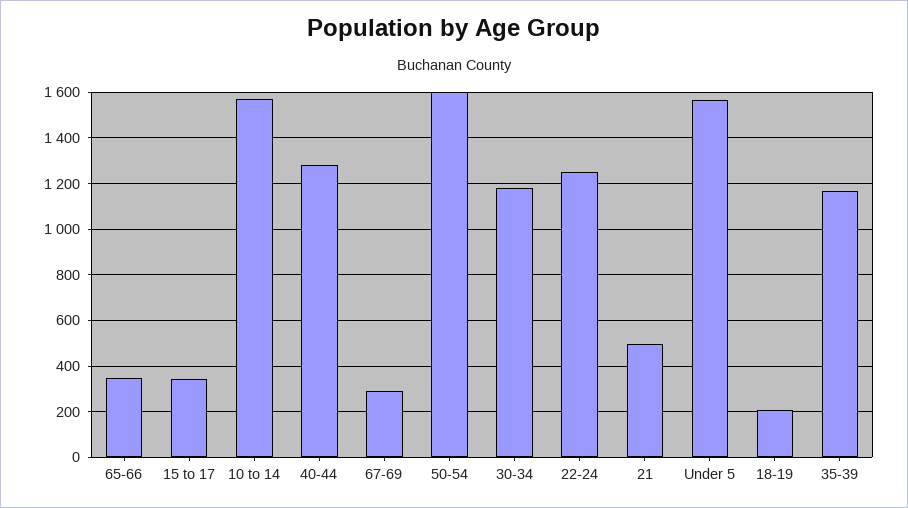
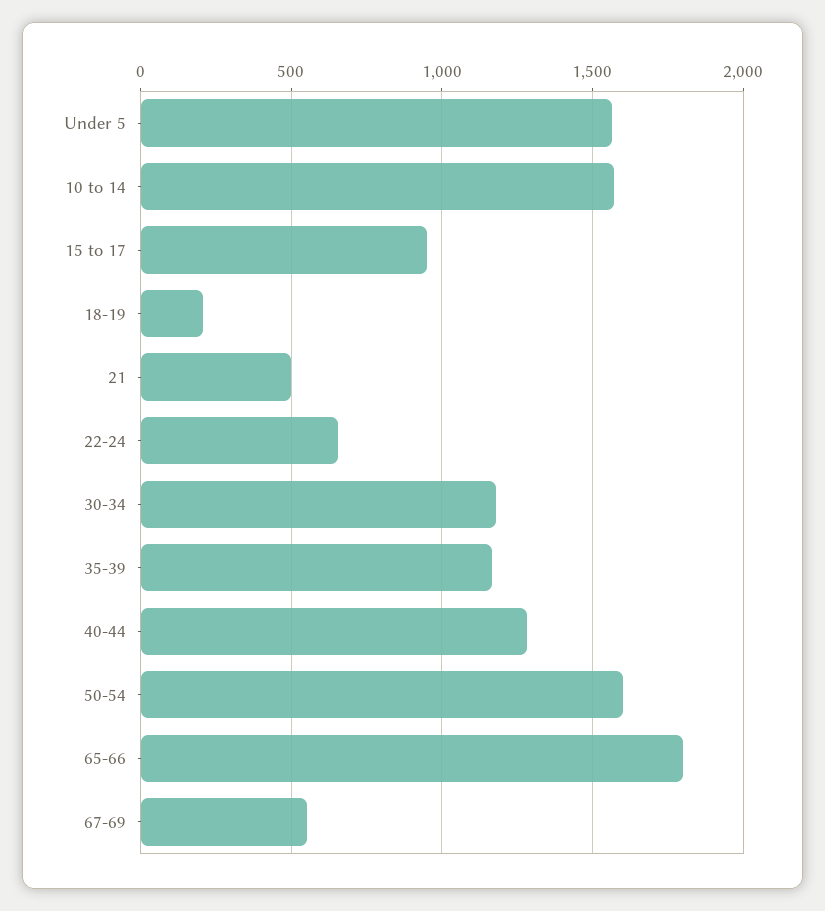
  {
-   "65-66": 350,
+   "65-66": 1800,
-   "15 to 17": 350,
+   "15 to 17": 950,
    "10 to 14": 1550,
    "40-44": 1300,
-   "67-69": 300,
+   "67-69": 550,
    "50-54": 1600,
    "30-34": 1200,
-   "22-24": 1250,
+   "22-24": 650,
    "21": 500,
    "Under 5": 1550,
    "18-19": 200,
    "35-39": 1150
  }

